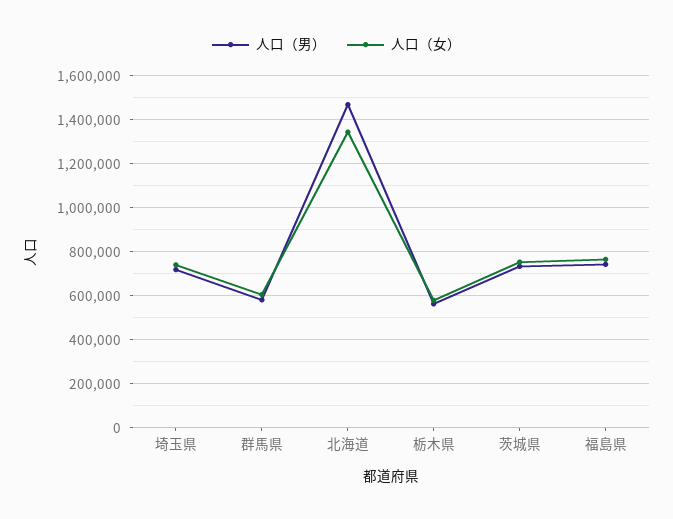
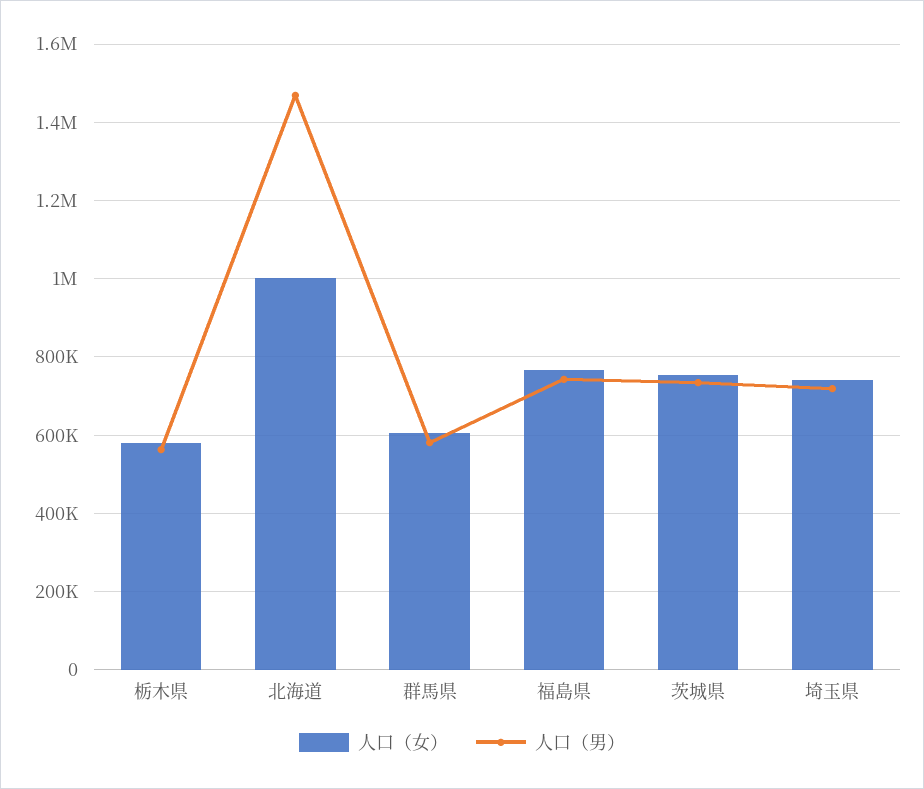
  {
    "人口（男）": {
      "埼玉県": 720000,
      "群馬県": 580000,
      "北海道": 1460000,
      "栃木県": 560000,
      "茨城県": 740000,
      "福島県": 740000
    },
    "人口（女）": {
      "埼玉県": 740000,
      "群馬県": 600000,
-     "北海道": 1350000,
+     "北海道": 1000000,
      "栃木県": 580000,
      "茨城県": 760000,
      "福島県": 760000
    }
  }

